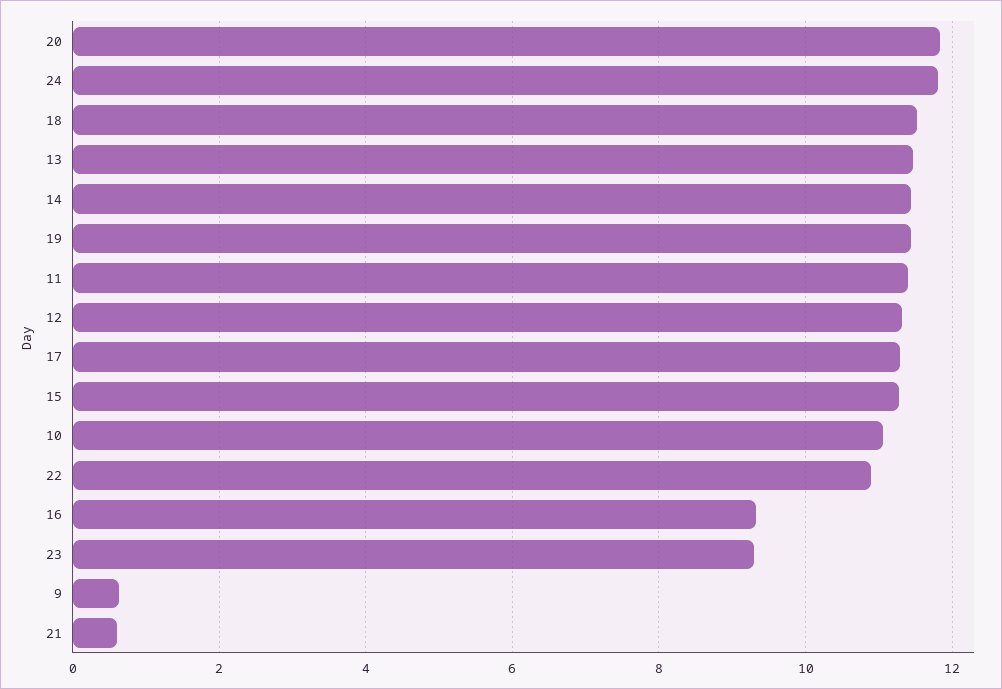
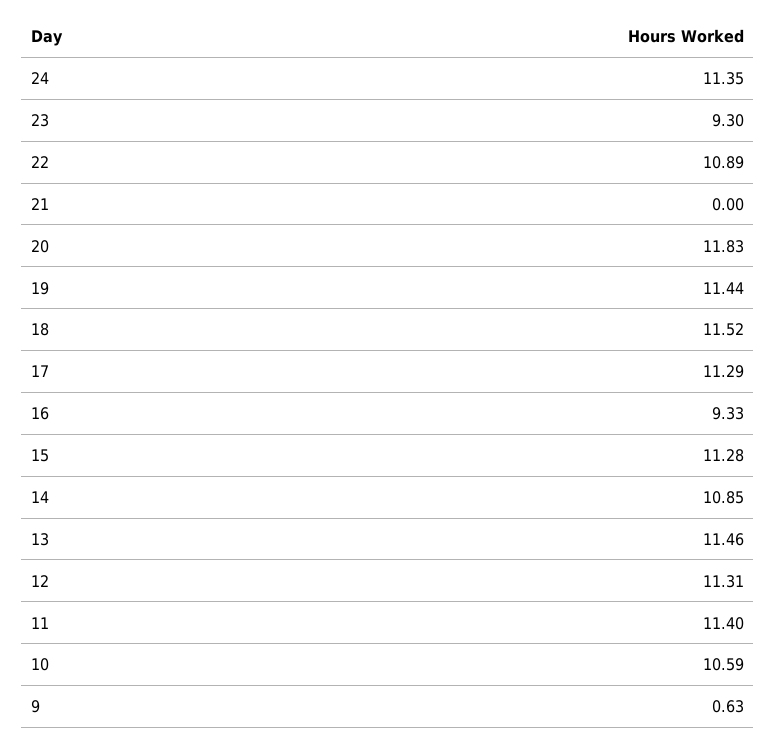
  {
    "20": 11.83,
-   "24": 11.8,
+   "24": 11.35,
    "18": 11.52,
    "13": 11.46,
-   "14": 11.4,
+   "14": 10.85,
    "19": 11.44,
    "11": 11.4,
    "12": 11.31,
    "17": 11.29,
    "15": 11.28,
-   "10": 11,
+   "10": 10.59,
    "22": 10.89,
    "16": 9.33,
    "23": 9.3,
    "9": 0.63,
-   "21": 0.6
+   "21": 0
  }

